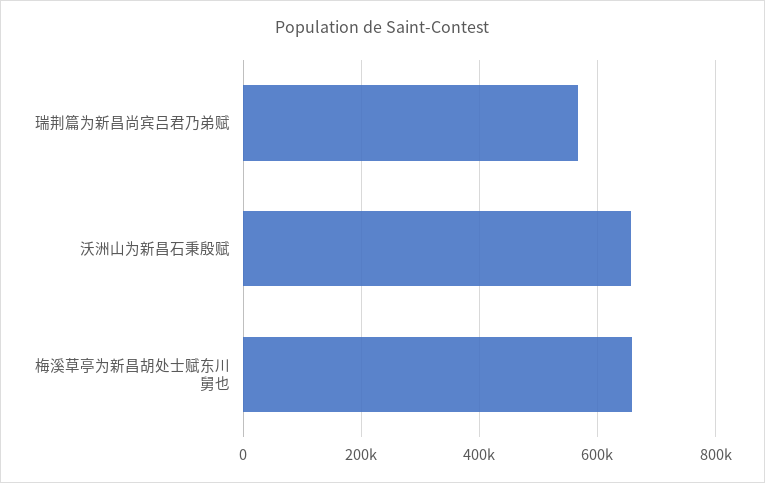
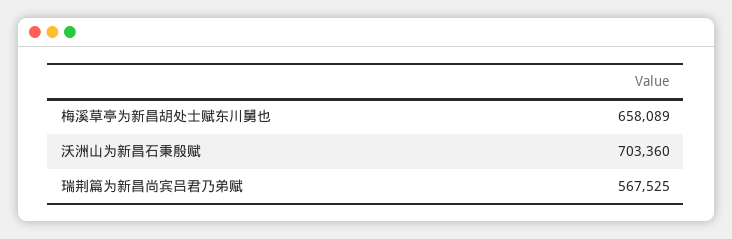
  {
    "瑞荆篇为新昌尚宾吕君乃弟赋": 567525,
-   "沃洲山为新昌石秉殷赋": 660000,
+   "沃洲山为新昌石秉殷赋": 703360,
    "梅溪草亭为新昌胡处士赋东川舅也": 658089
  }

